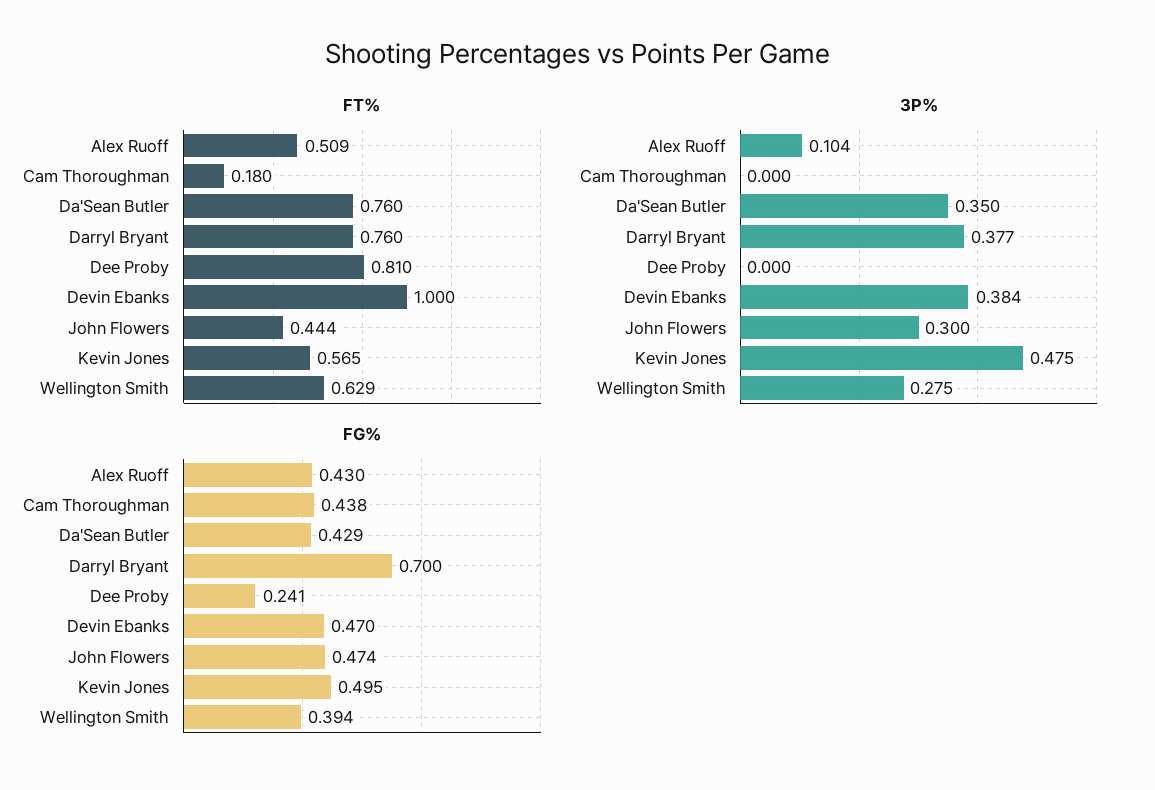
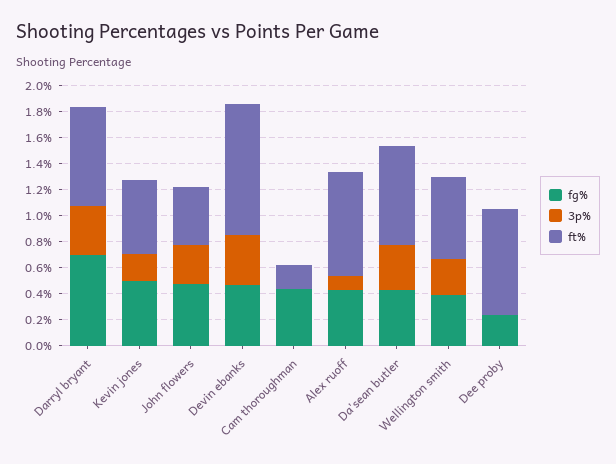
  {
    "FT%": {
-     "Alex Ruoff": 0.509,
+     "Alex Ruoff": 0.8,
      "Cam Thoroughman": 0.18,
      "Da'Sean Butler": 0.76,
      "Darryl Bryant": 0.76,
      "Dee Proby": 0.81,
      "Devin Ebanks": 1,
      "John Flowers": 0.444,
      "Kevin Jones": 0.565,
      "Wellington Smith": 0.629
    },
    "3P%": {
      "Alex Ruoff": 0.104,
      "Cam Thoroughman": 0,
      "Da'Sean Butler": 0.35,
      "Darryl Bryant": 0.377,
      "Dee Proby": 0,
      "Devin Ebanks": 0.384,
      "John Flowers": 0.3,
-     "Kevin Jones": 0.475,
+     "Kevin Jones": 0.2,
      "Wellington Smith": 0.275
    },
    "FG%": {
      "Alex Ruoff": 0.43,
      "Cam Thoroughman": 0.438,
      "Da'Sean Butler": 0.429,
      "Darryl Bryant": 0.7,
      "Dee Proby": 0.241,
      "Devin Ebanks": 0.47,
      "John Flowers": 0.474,
      "Kevin Jones": 0.495,
      "Wellington Smith": 0.394
    }
  }

